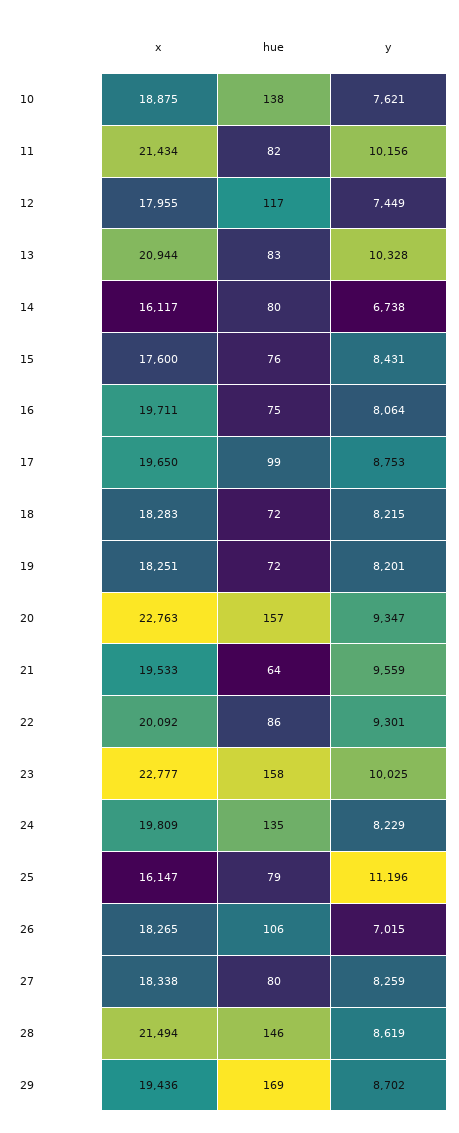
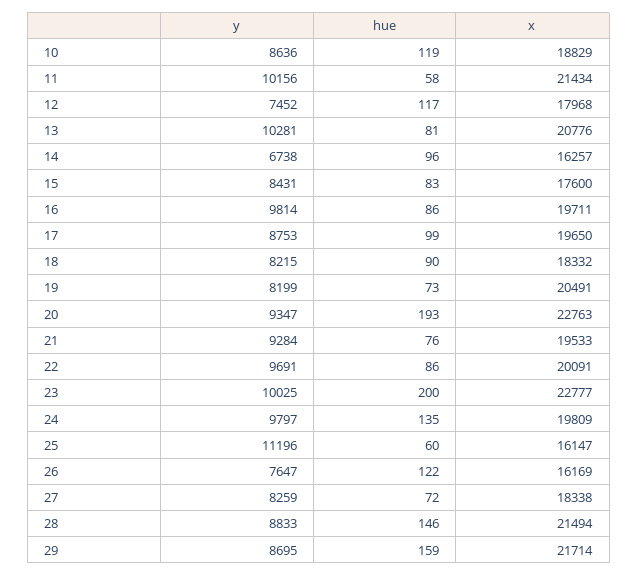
  {
    "x": {
-     "10": 18875,
+     "10": 18829,
      "11": 21434,
-     "12": 17955,
+     "12": 17968,
-     "13": 20944,
+     "13": 20776,
-     "14": 16117,
+     "14": 16257,
      "15": 17600,
      "16": 19711,
      "17": 19650,
-     "18": 18283,
+     "18": 18332,
-     "19": 18251,
+     "19": 20491,
      "20": 22763,
      "21": 19533,
-     "22": 20092,
+     "22": 20091,
      "23": 22777,
      "24": 19809,
      "25": 16147,
-     "26": 18265,
+     "26": 16169,
      "27": 18338,
      "28": 21494,
-     "29": 19436
+     "29": 21714
    },
    "hue": {
-     "10": 138,
+     "10": 119,
-     "11": 82,
+     "11": 58,
      "12": 117,
-     "13": 83,
+     "13": 81,
-     "14": 80,
+     "14": 96,
-     "15": 76,
+     "15": 83,
-     "16": 75,
+     "16": 86,
      "17": 99,
-     "18": 72,
+     "18": 90,
-     "19": 72,
+     "19": 73,
-     "20": 157,
+     "20": 193,
-     "21": 64,
+     "21": 76,
      "22": 86,
-     "23": 158,
+     "23": 200,
      "24": 135,
-     "25": 79,
+     "25": 60,
-     "26": 106,
+     "26": 122,
-     "27": 80,
+     "27": 72,
      "28": 146,
-     "29": 169
+     "29": 159
    },
    "y": {
-     "10": 7621,
+     "10": 8636,
      "11": 10156,
-     "12": 7449,
+     "12": 7452,
-     "13": 10328,
+     "13": 10281,
      "14": 6738,
      "15": 8431,
-     "16": 8064,
+     "16": 9814,
      "17": 8753,
      "18": 8215,
-     "19": 8201,
+     "19": 8199,
      "20": 9347,
-     "21": 9559,
+     "21": 9284,
-     "22": 9301,
+     "22": 9691,
      "23": 10025,
-     "24": 8229,
+     "24": 9797,
      "25": 11196,
-     "26": 7015,
+     "26": 7647,
      "27": 8259,
-     "28": 8619,
+     "28": 8833,
-     "29": 8702
+     "29": 8695
    }
  }

